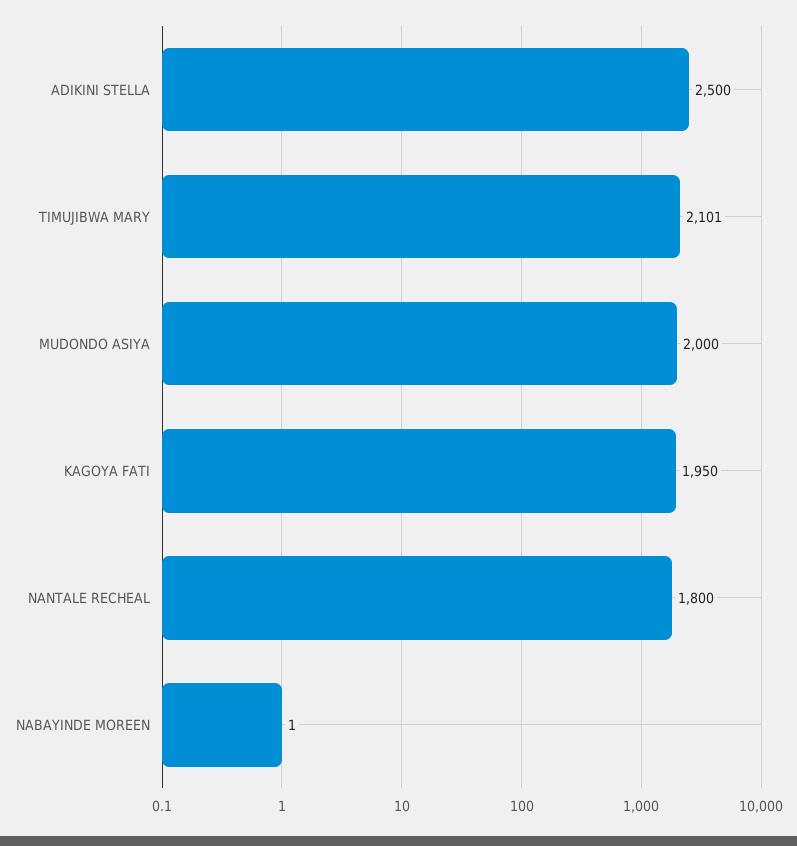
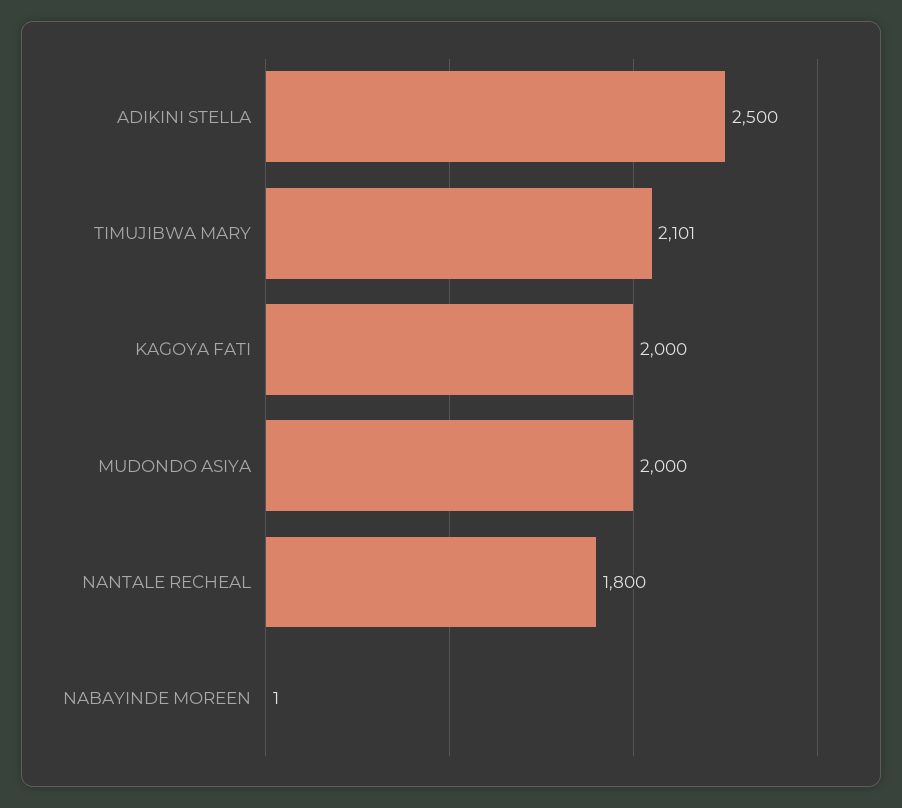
  {
    "ADIKINI STELLA": 2500,
    "TIMUJIBWA MARY": 2101,
    "MUDONDO ASIYA": 2000,
-   "KAGOYA FATI": 1950,
+   "KAGOYA FATI": 2000,
    "NANTALE RECHEAL": 1800,
    "NABAYINDE MOREEN": 1
  }

